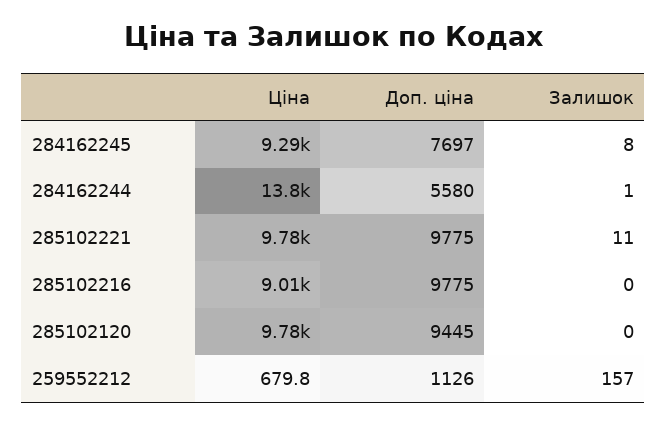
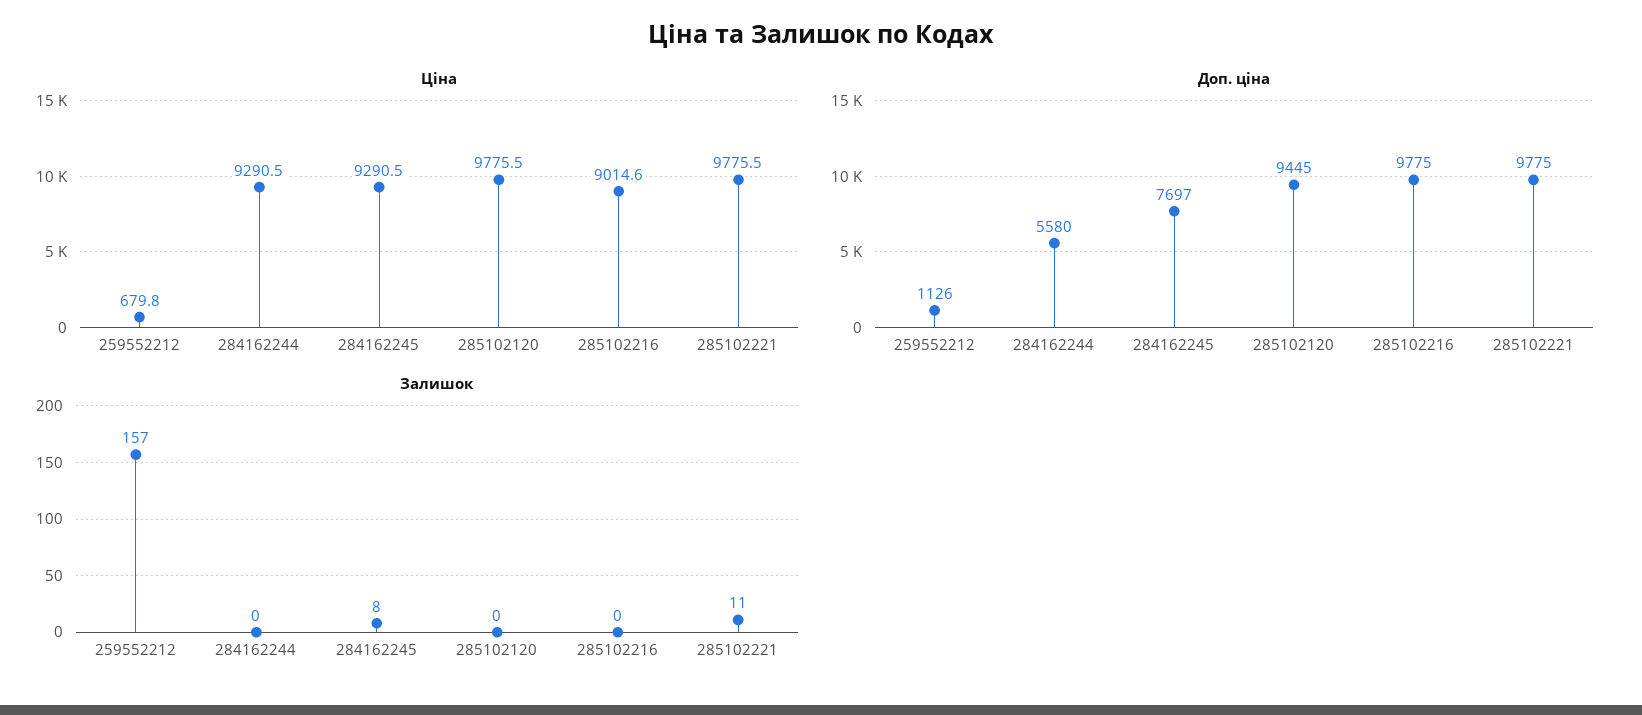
  {
    "Ціна": {
      "284162245": 9290.5,
-     "284162244": 13800,
+     "284162244": 9290.5,
      "285102221": 9775.5,
      "285102216": 9014.6,
      "285102120": 9775.5,
      "259552212": 679.8
    },
    "Доп. ціна": {
      "284162245": 7697,
      "284162244": 5580,
      "285102221": 9775,
      "285102216": 9775,
      "285102120": 9445,
      "259552212": 1126
    },
    "Залишок": {
      "284162245": 8,
-     "284162244": 1,
+     "284162244": 0,
      "285102221": 11,
      "285102216": 0,
      "285102120": 0,
      "259552212": 157
    }
  }

